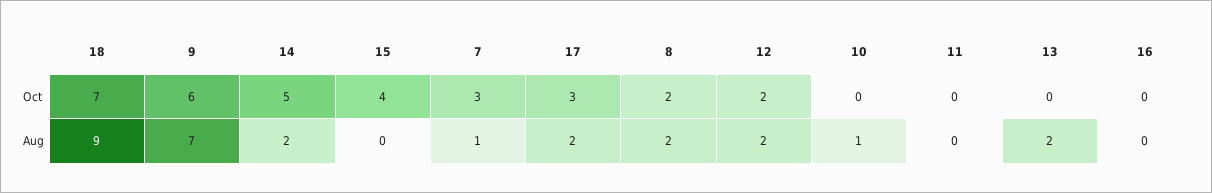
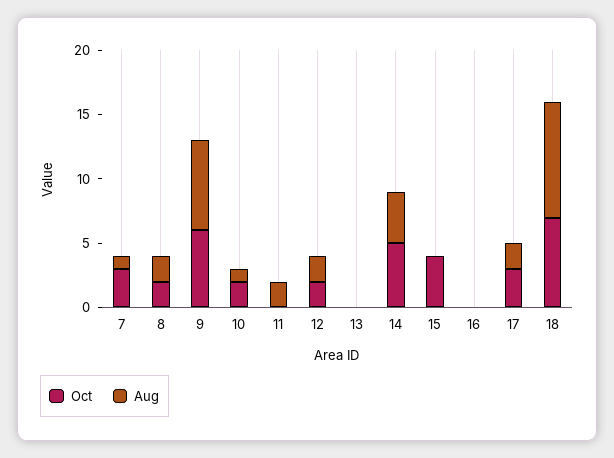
  {
    "Oct": {
      "18": 7,
      "9": 6,
      "14": 5,
      "15": 4,
      "7": 3,
      "17": 3,
      "8": 2,
      "12": 2,
-     "10": 0,
+     "10": 2,
      "11": 0,
      "13": 0,
      "16": 0
    },
    "Aug": {
      "18": 9,
      "9": 7,
-     "14": 2,
+     "14": 4,
      "15": 0,
      "7": 1,
      "17": 2,
      "8": 2,
      "12": 2,
      "10": 1,
-     "11": 0,
+     "11": 2,
-     "13": 2,
+     "13": 0,
      "16": 0
    }
  }

